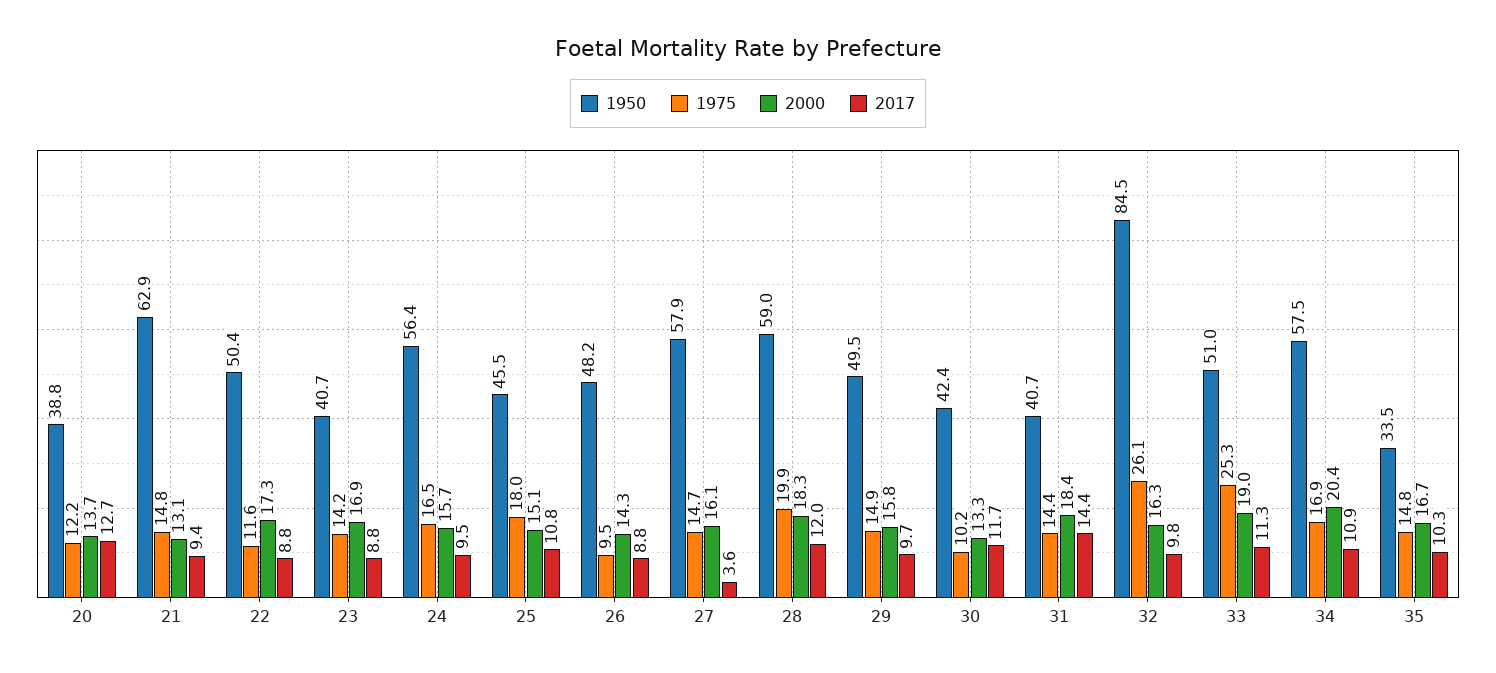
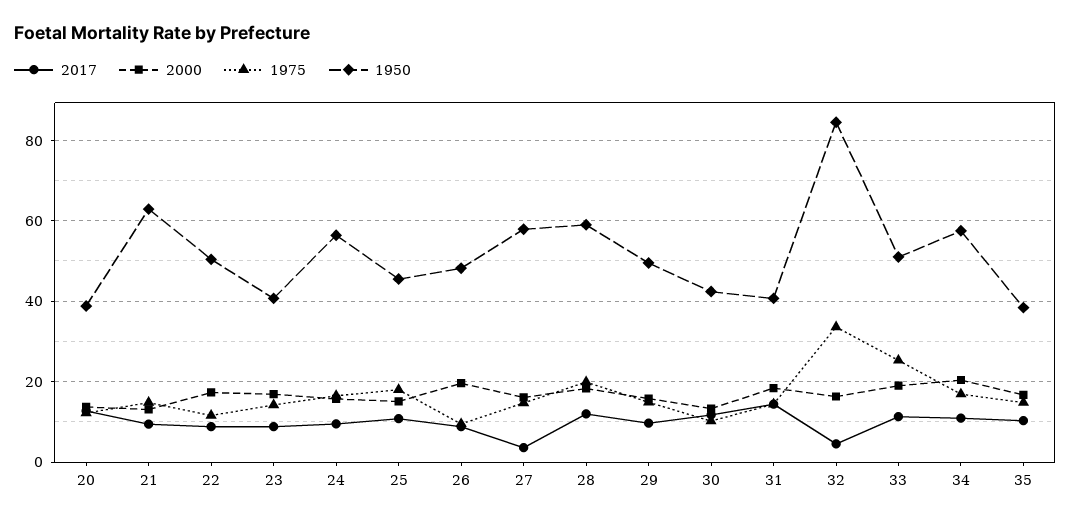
  {
    "1950": {
      "20": 38.8,
      "21": 62.9,
      "22": 50.4,
      "23": 40.7,
      "24": 56.4,
      "25": 45.5,
      "26": 48.2,
      "27": 57.9,
      "28": 59,
      "29": 49.5,
      "30": 42.4,
      "31": 40.7,
      "32": 84.5,
      "33": 51,
      "34": 57.5,
-     "35": 33.5
+     "35": 38
    },
    "1975": {
      "20": 12.2,
      "21": 14.8,
      "22": 11.6,
      "23": 14.2,
      "24": 16.5,
      "25": 18,
      "26": 9.5,
      "27": 14.7,
      "28": 19.9,
      "29": 14.9,
      "30": 10.2,
      "31": 14.4,
-     "32": 26.1,
+     "32": 34,
      "33": 25.3,
      "34": 16.9,
      "35": 14.8
    },
    "2000": {
      "20": 13.7,
      "21": 13.1,
      "22": 17.3,
      "23": 16.9,
      "24": 15.7,
      "25": 15.1,
-     "26": 14.3,
+     "26": 20,
      "27": 16.1,
      "28": 18.3,
      "29": 15.8,
      "30": 13.3,
      "31": 18.4,
      "32": 16.3,
      "33": 19,
      "34": 20.4,
      "35": 16.7
    },
    "2017": {
      "20": 12.7,
      "21": 9.4,
      "22": 8.8,
      "23": 8.8,
      "24": 9.5,
      "25": 10.8,
      "26": 8.8,
      "27": 3.6,
      "28": 12,
      "29": 9.7,
      "30": 11.7,
      "31": 14.4,
-     "32": 9.8,
+     "32": 4,
      "33": 11.3,
      "34": 10.9,
      "35": 10.3
    }
  }

